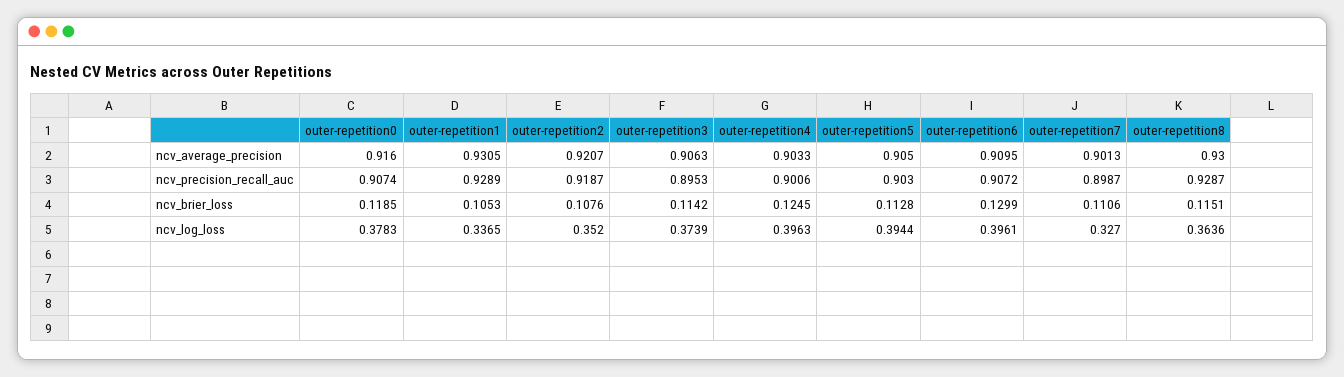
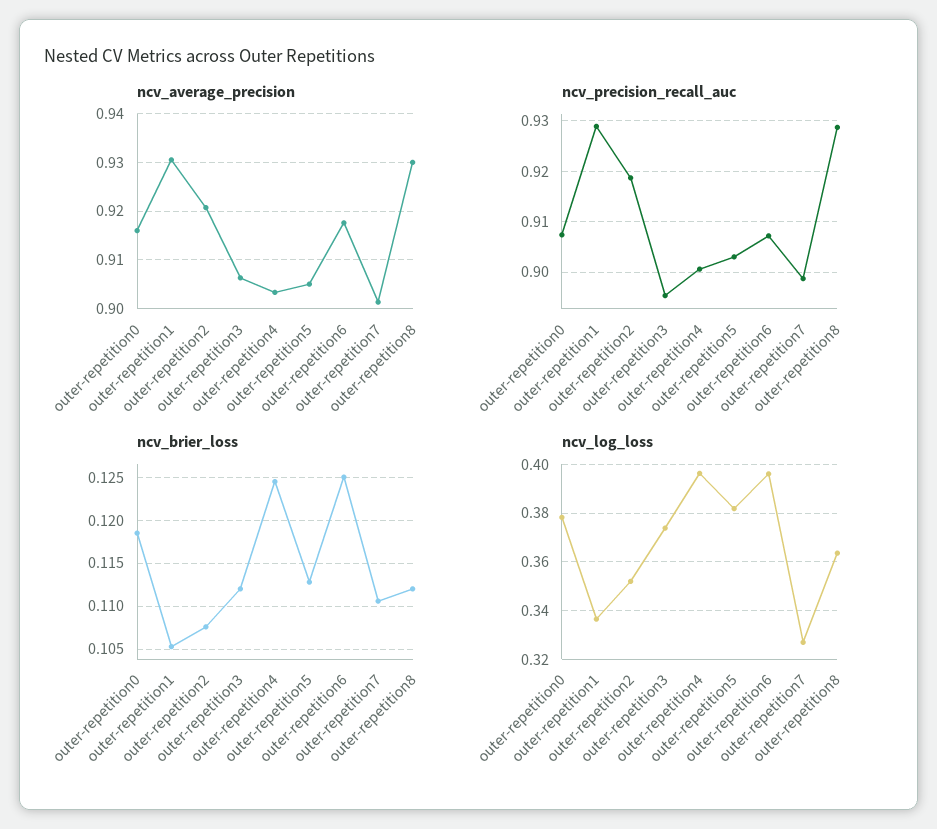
  {
    "ncv_average_precision": {
      "outer-repetition0": 0.916,
      "outer-repetition1": 0.9305,
      "outer-repetition2": 0.9207,
      "outer-repetition3": 0.9063,
      "outer-repetition4": 0.9033,
      "outer-repetition5": 0.905,
-     "outer-repetition6": 0.9095,
+     "outer-repetition6": 0.918,
      "outer-repetition7": 0.9013,
      "outer-repetition8": 0.93
    },
    "ncv_precision_recall_auc": {
      "outer-repetition0": 0.9074,
      "outer-repetition1": 0.9289,
      "outer-repetition2": 0.9187,
      "outer-repetition3": 0.8953,
      "outer-repetition4": 0.9006,
      "outer-repetition5": 0.903,
      "outer-repetition6": 0.9072,
      "outer-repetition7": 0.8987,
      "outer-repetition8": 0.9287
    },
    "ncv_brier_loss": {
      "outer-repetition0": 0.1185,
      "outer-repetition1": 0.1053,
      "outer-repetition2": 0.1076,
-     "outer-repetition3": 0.1142,
+     "outer-repetition3": 0.112,
      "outer-repetition4": 0.1245,
      "outer-repetition5": 0.1128,
-     "outer-repetition6": 0.1299,
+     "outer-repetition6": 0.125,
      "outer-repetition7": 0.1106,
-     "outer-repetition8": 0.1151
+     "outer-repetition8": 0.112
    },
    "ncv_log_loss": {
      "outer-repetition0": 0.3783,
      "outer-repetition1": 0.3365,
      "outer-repetition2": 0.352,
      "outer-repetition3": 0.3739,
      "outer-repetition4": 0.3963,
-     "outer-repetition5": 0.3944,
+     "outer-repetition5": 0.3825,
      "outer-repetition6": 0.3961,
      "outer-repetition7": 0.327,
      "outer-repetition8": 0.3636
    }
  }

